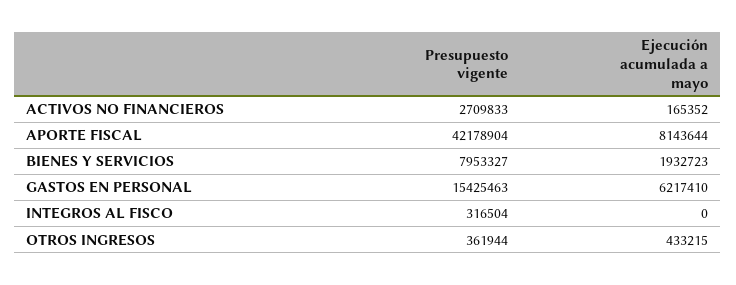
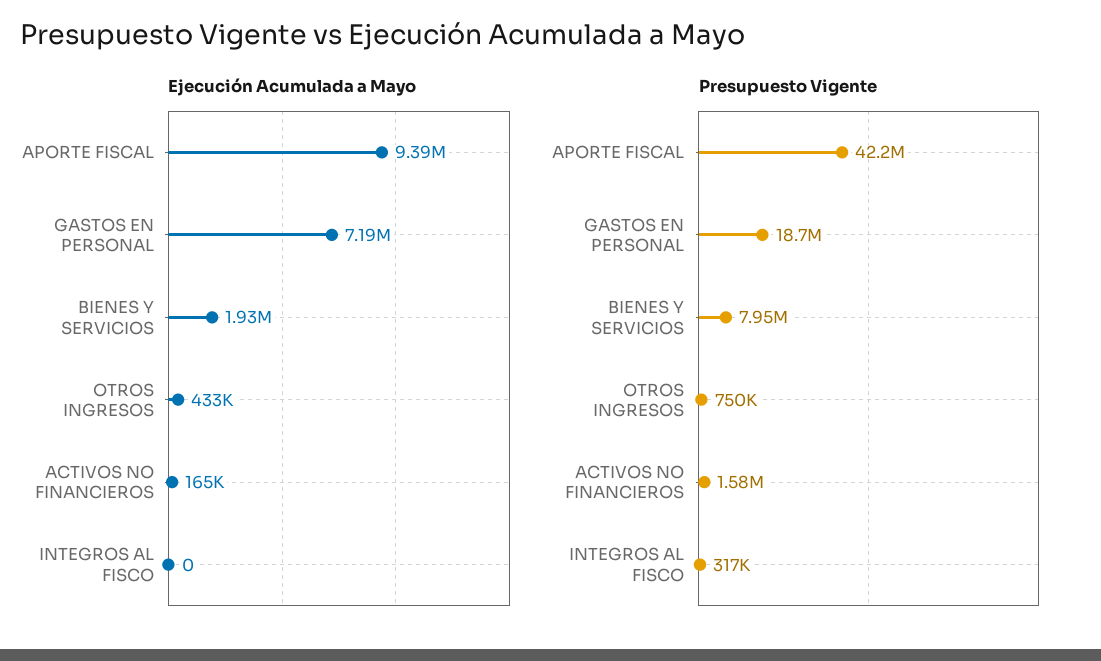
  {
    "Presupuesto vigente": {
-     "ACTIVOS NO FINANCIEROS": 2709833,
+     "ACTIVOS NO FINANCIEROS": 1580000,
      "APORTE FISCAL": 42178904,
      "BIENES Y SERVICIOS": 7953327,
-     "GASTOS EN PERSONAL": 15425463,
+     "GASTOS EN PERSONAL": 18700000,
      "INTEGROS AL FISCO": 316504,
-     "OTROS INGRESOS": 361944
+     "OTROS INGRESOS": 750000
    },
    "Ejecución acumulada a mayo": {
      "ACTIVOS NO FINANCIEROS": 165352,
-     "APORTE FISCAL": 8143644,
+     "APORTE FISCAL": 9390000,
      "BIENES Y SERVICIOS": 1932723,
-     "GASTOS EN PERSONAL": 6217410,
+     "GASTOS EN PERSONAL": 7190000,
      "INTEGROS AL FISCO": 0,
      "OTROS INGRESOS": 433215
    }
  }

